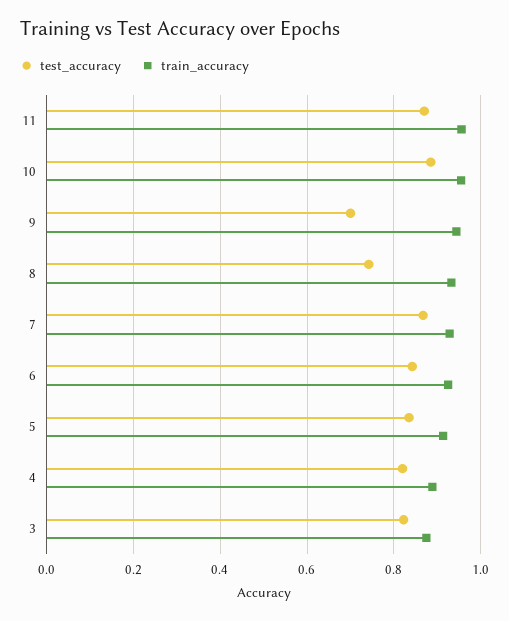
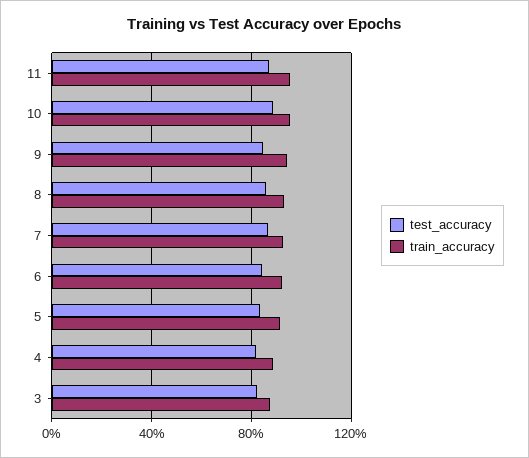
  {
    "test_accuracy": {
      "11": 0.88,
      "10": 0.88,
-     "9": 0.7,
+     "9": 0.85,
-     "8": 0.74,
+     "8": 0.85,
      "7": 0.86,
      "6": 0.84,
      "5": 0.84,
      "4": 0.82,
      "3": 0.82
    },
    "train_accuracy": {
      "11": 0.96,
      "10": 0.96,
      "9": 0.94,
      "8": 0.94,
      "7": 0.92,
      "6": 0.92,
      "5": 0.92,
      "4": 0.88,
      "3": 0.88
    }
  }

